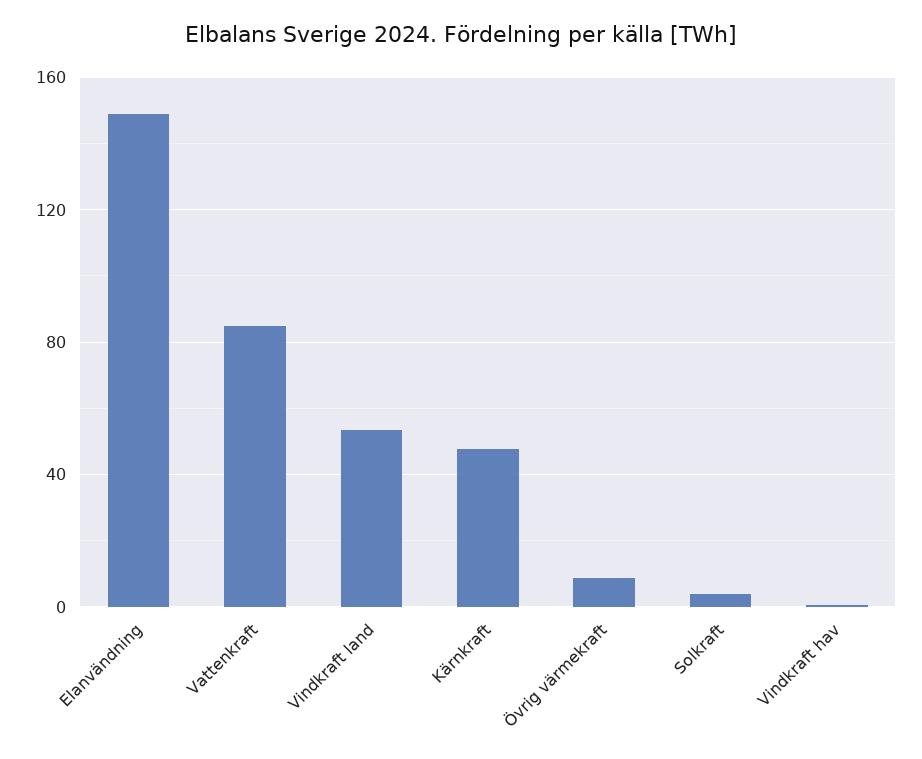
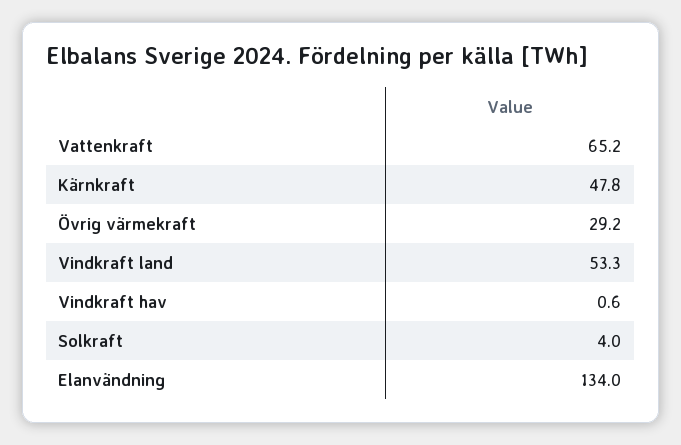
  {
-   "Elanvändning": 150,
+   "Elanvändning": 134,
-   "Vattenkraft": 85,
+   "Vattenkraft": 65.2,
    "Vindkraft land": 53.3,
    "Kärnkraft": 47.8,
-   "Övrig värmekraft": 10,
+   "Övrig värmekraft": 29.2,
    "Solkraft": 4,
    "Vindkraft hav": 0.6
  }

